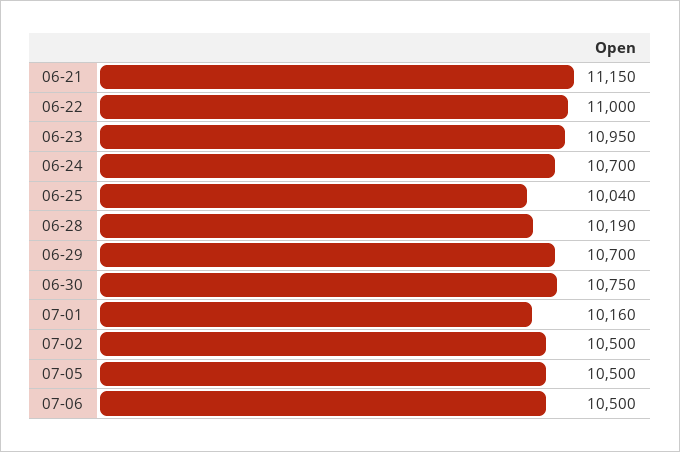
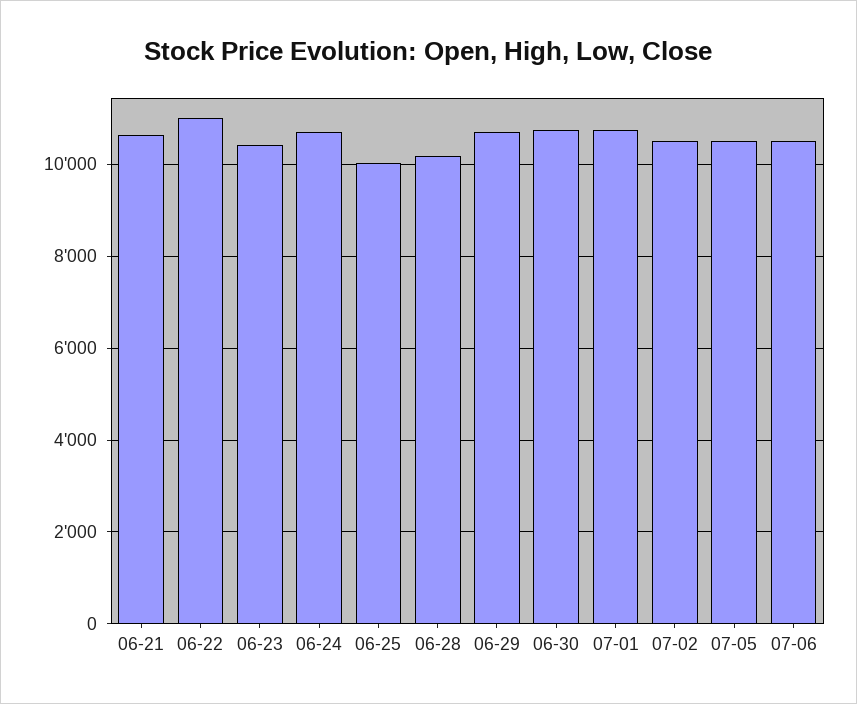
  {
-   "06-21": 11150,
+   "06-21": 10600,
    "06-22": 11000,
-   "06-23": 10950,
+   "06-23": 10400,
    "06-24": 10700,
    "06-25": 10040,
    "06-28": 10190,
    "06-29": 10700,
    "06-30": 10750,
-   "07-01": 10160,
+   "07-01": 10800,
    "07-02": 10500,
    "07-05": 10500,
    "07-06": 10500
  }

